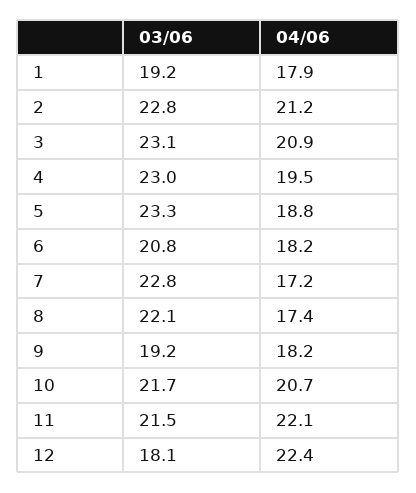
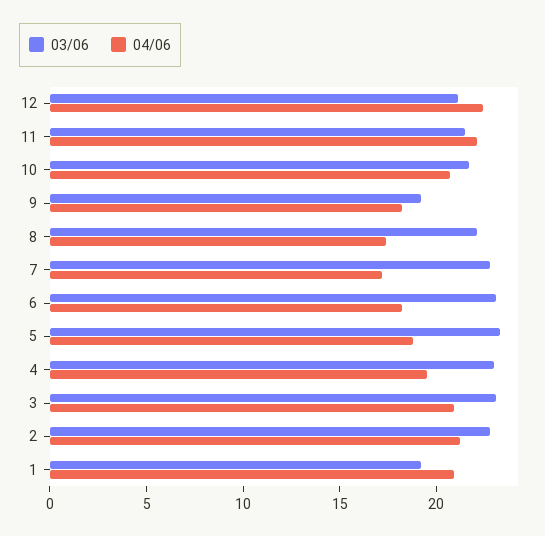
  {
    "03/06": {
      "1": 19.2,
      "2": 22.8,
      "3": 23.1,
      "4": 23,
      "5": 23.3,
-     "6": 20.8,
+     "6": 23,
      "7": 22.8,
      "8": 22.1,
      "9": 19.2,
      "10": 21.7,
      "11": 21.5,
-     "12": 18.1
+     "12": 21
    },
    "04/06": {
-     "1": 17.9,
+     "1": 21,
      "2": 21.2,
      "3": 20.9,
      "4": 19.5,
      "5": 18.8,
      "6": 18.2,
      "7": 17.2,
      "8": 17.4,
      "9": 18.2,
      "10": 20.7,
      "11": 22.1,
      "12": 22.4
    }
  }

